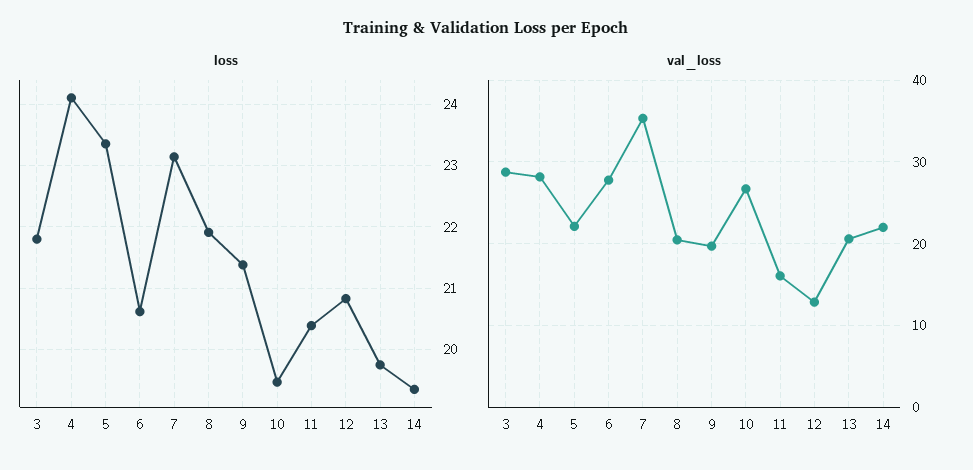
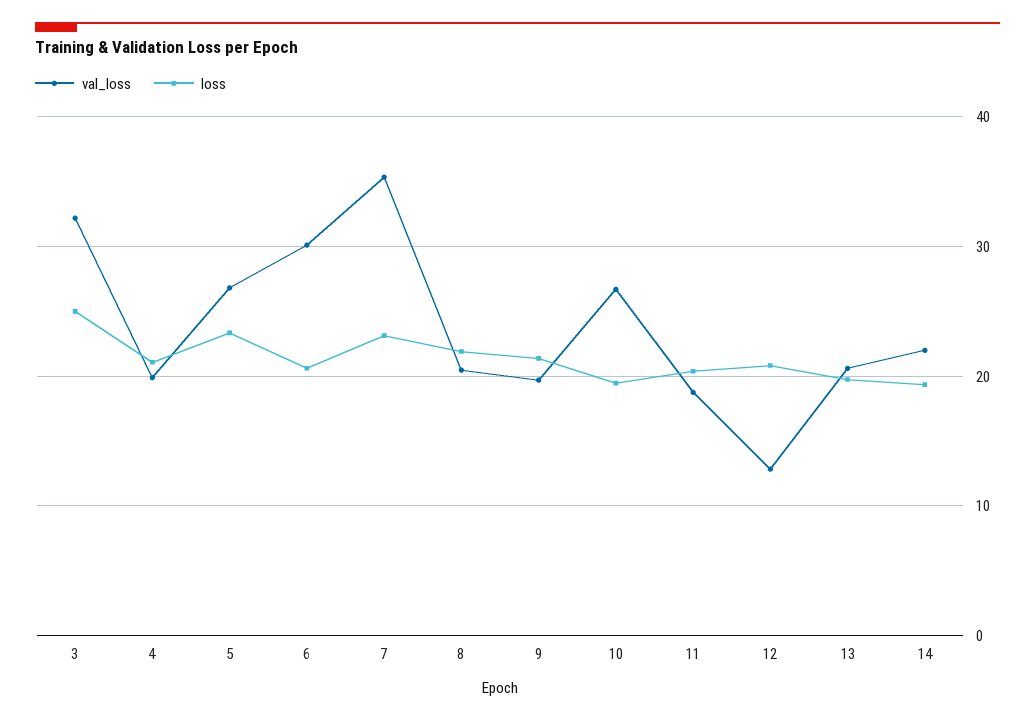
  {
    "loss": {
-     "3": 21.8,
+     "3": 25,
-     "4": 24.1,
+     "4": 21,
      "5": 23.4,
      "6": 20.6,
      "7": 23.1,
      "8": 21.9,
      "9": 21.4,
      "10": 19.5,
      "11": 20.4,
      "12": 20.8,
      "13": 19.8,
      "14": 19.4
    },
    "val_loss": {
-     "3": 29,
+     "3": 32,
-     "4": 28,
+     "4": 20,
-     "5": 22,
+     "5": 27,
-     "6": 28,
+     "6": 30,
      "7": 35,
      "8": 20,
      "9": 20,
      "10": 27,
-     "11": 16,
+     "11": 19,
      "12": 13,
      "13": 21,
      "14": 22
    }
  }

